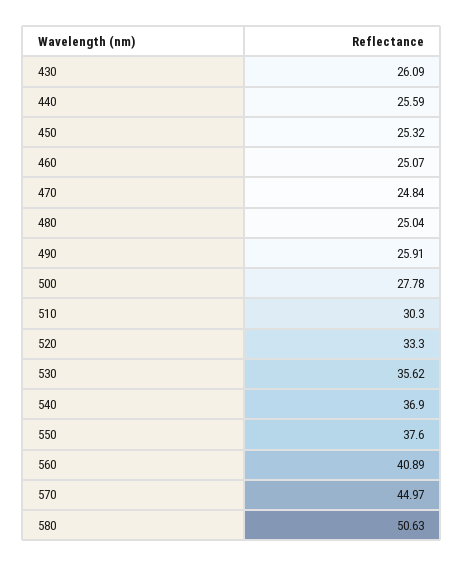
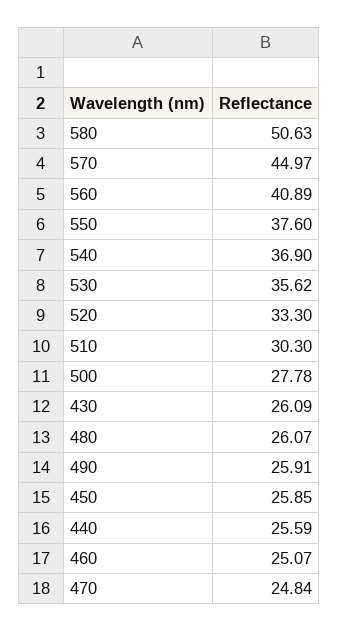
  {
    "430": 26.09,
    "440": 25.59,
-   "450": 25.32,
+   "450": 25.85,
    "460": 25.07,
    "470": 24.84,
-   "480": 25.04,
+   "480": 26.07,
    "490": 25.91,
    "500": 27.78,
    "510": 30.3,
    "520": 33.3,
    "530": 35.62,
    "540": 36.9,
    "550": 37.6,
    "560": 40.89,
    "570": 44.97,
    "580": 50.63
  }

